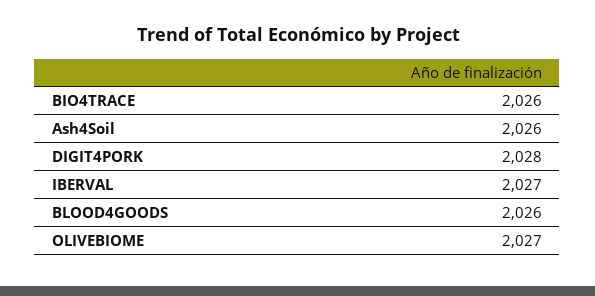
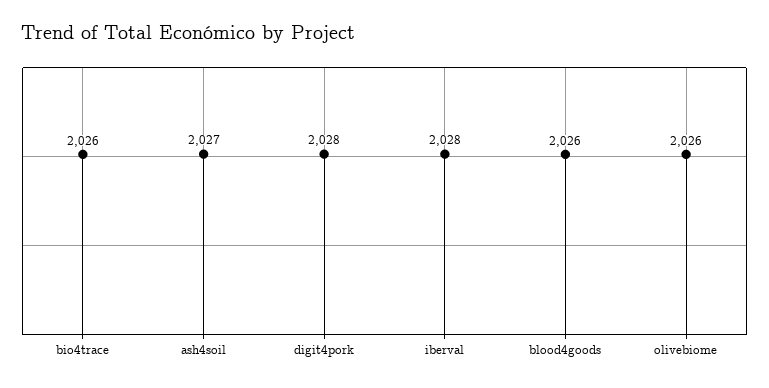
  {
    "BIO4TRACE": 2026,
-   "Ash4Soil": 2026,
+   "Ash4Soil": 2027,
    "DIGIT4PORK": 2028,
-   "IBERVAL": 2027,
+   "IBERVAL": 2028,
    "BLOOD4GOODS": 2026,
-   "OLIVEBIOME": 2027
+   "OLIVEBIOME": 2026
  }

